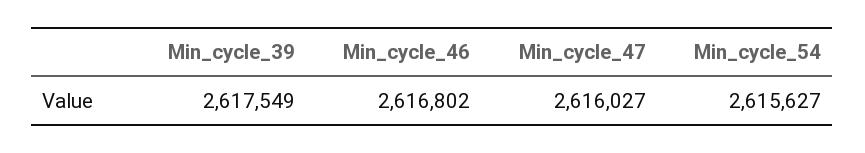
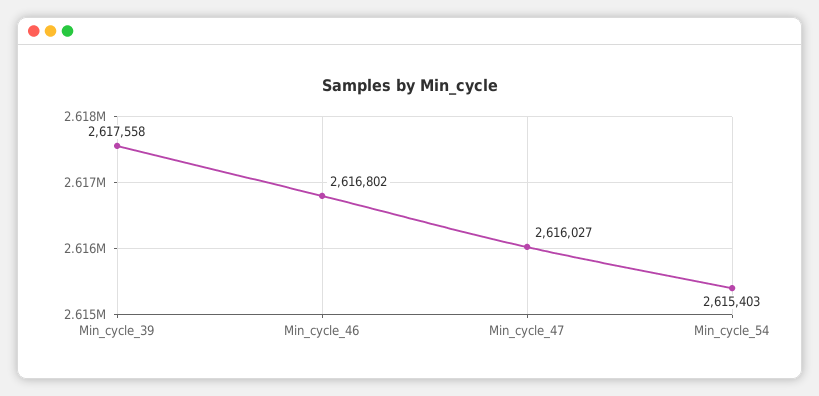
  {
-   "Min_cycle_39": 2617549,
+   "Min_cycle_39": 2617558,
    "Min_cycle_46": 2616802,
    "Min_cycle_47": 2616027,
-   "Min_cycle_54": 2615627
+   "Min_cycle_54": 2615403
  }

